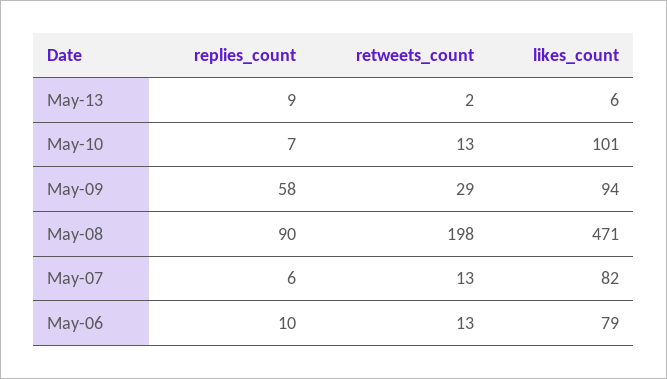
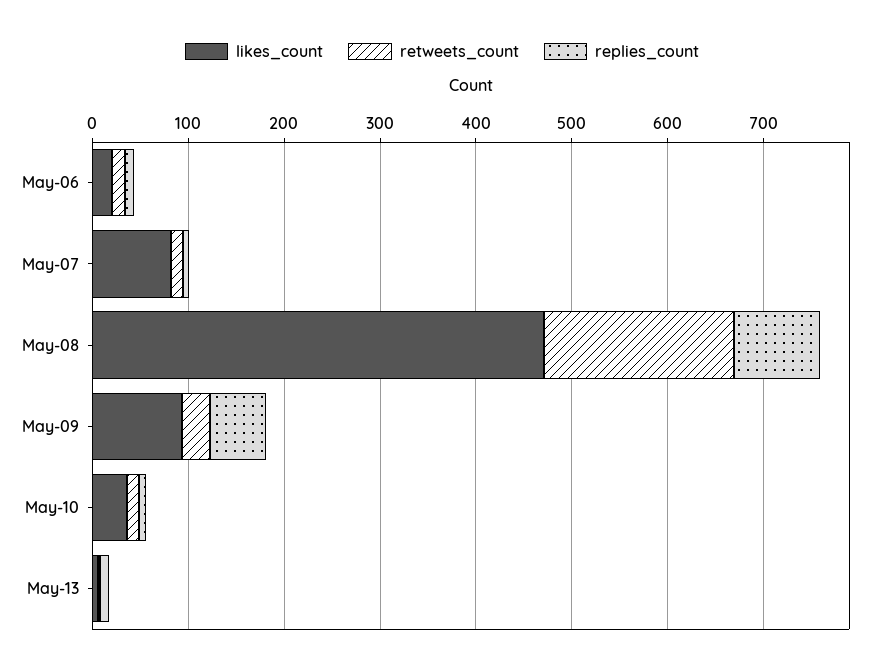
  {
    "replies_count": {
      "May-13": 9,
      "May-10": 7,
      "May-09": 58,
      "May-08": 90,
      "May-07": 6,
      "May-06": 10
    },
    "retweets_count": {
      "May-13": 2,
      "May-10": 13,
      "May-09": 29,
      "May-08": 198,
      "May-07": 13,
      "May-06": 13
    },
    "likes_count": {
      "May-13": 6,
-     "May-10": 101,
+     "May-10": 40,
      "May-09": 94,
      "May-08": 471,
      "May-07": 82,
-     "May-06": 79
+     "May-06": 20
    }
  }

